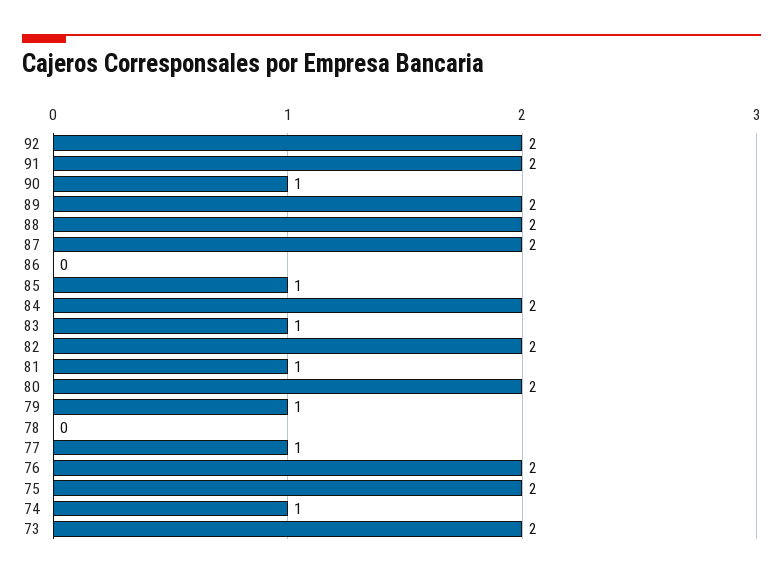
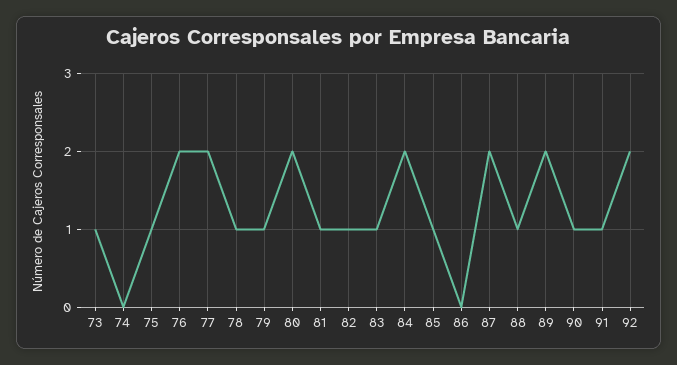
  {
    "92": 2,
-   "91": 2,
+   "91": 1,
    "90": 1,
    "89": 2,
-   "88": 2,
+   "88": 1,
    "87": 2,
    "86": 0,
    "85": 1,
    "84": 2,
    "83": 1,
-   "82": 2,
+   "82": 1,
    "81": 1,
    "80": 2,
    "79": 1,
-   "78": 0,
+   "78": 1,
-   "77": 1,
+   "77": 2,
    "76": 2,
-   "75": 2,
+   "75": 1,
-   "74": 1,
+   "74": 0,
-   "73": 2
+   "73": 1
  }

